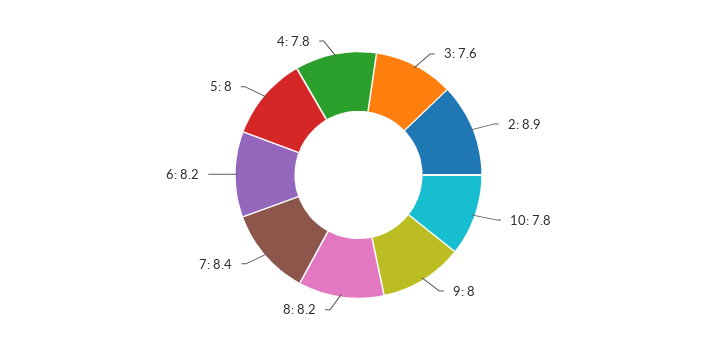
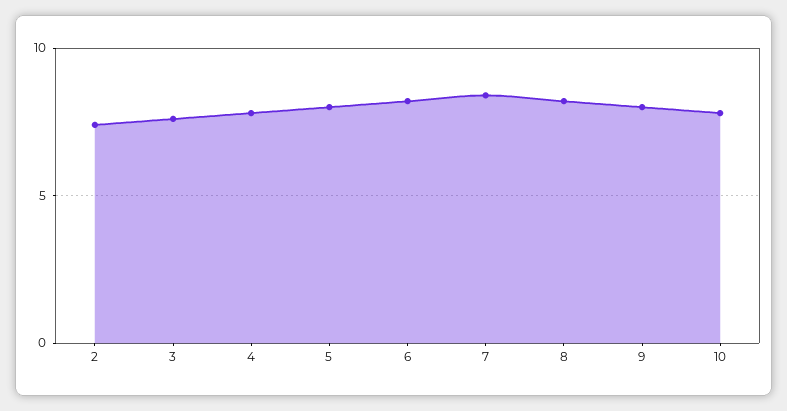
  {
    "3": 7.6,
-   "2": 8.9,
+   "2": 7.5,
    "10": 7.8,
    "9": 8,
    "8": 8.2,
    "7": 8.4,
    "6": 8.2,
    "5": 8,
    "4": 7.8
  }

